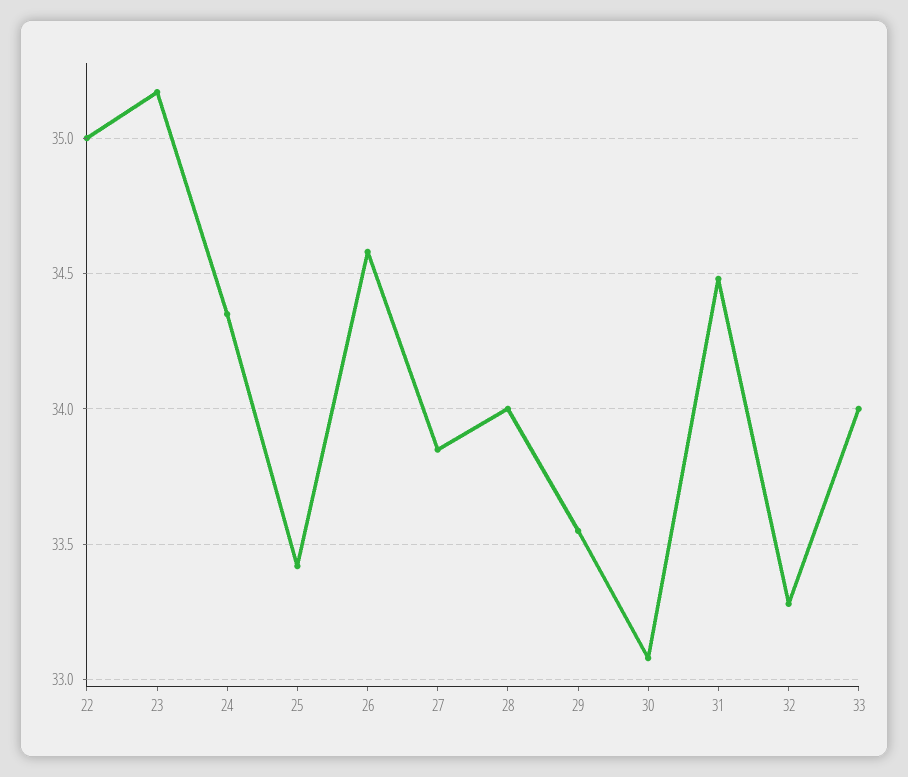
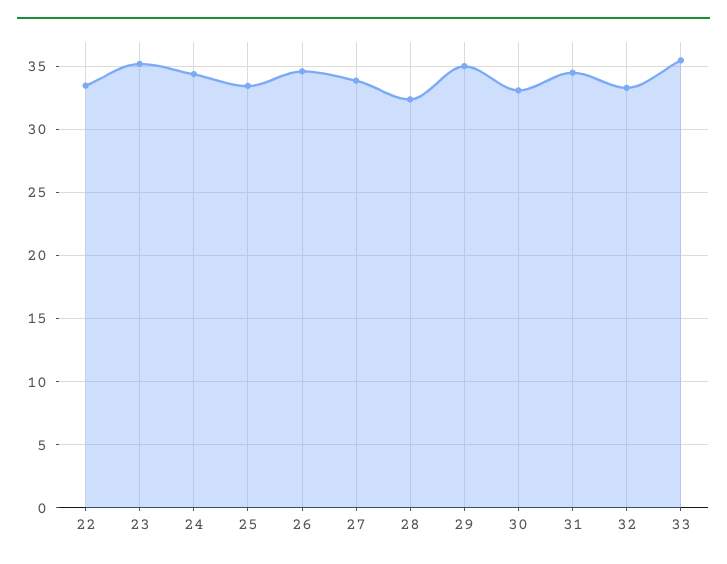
  {
-   "22": 35,
+   "22": 33.5,
    "23": 35.15,
    "24": 34.35,
    "25": 33.4,
    "26": 34.6,
    "27": 33.85,
-   "28": 34,
+   "28": 32.5,
-   "29": 33.55,
+   "29": 35,
    "30": 33.1,
    "31": 34.5,
    "32": 33.3,
-   "33": 34
+   "33": 35.5
  }

